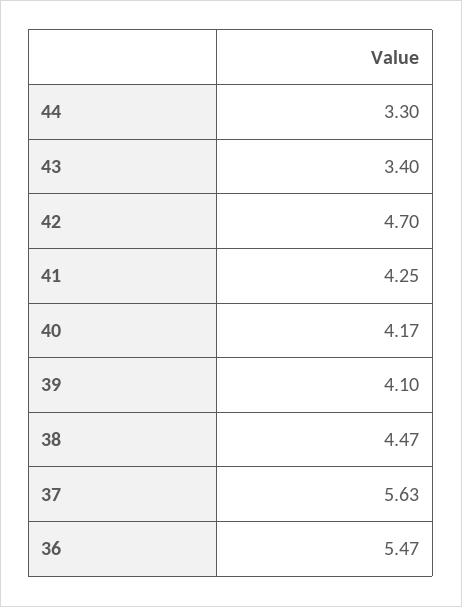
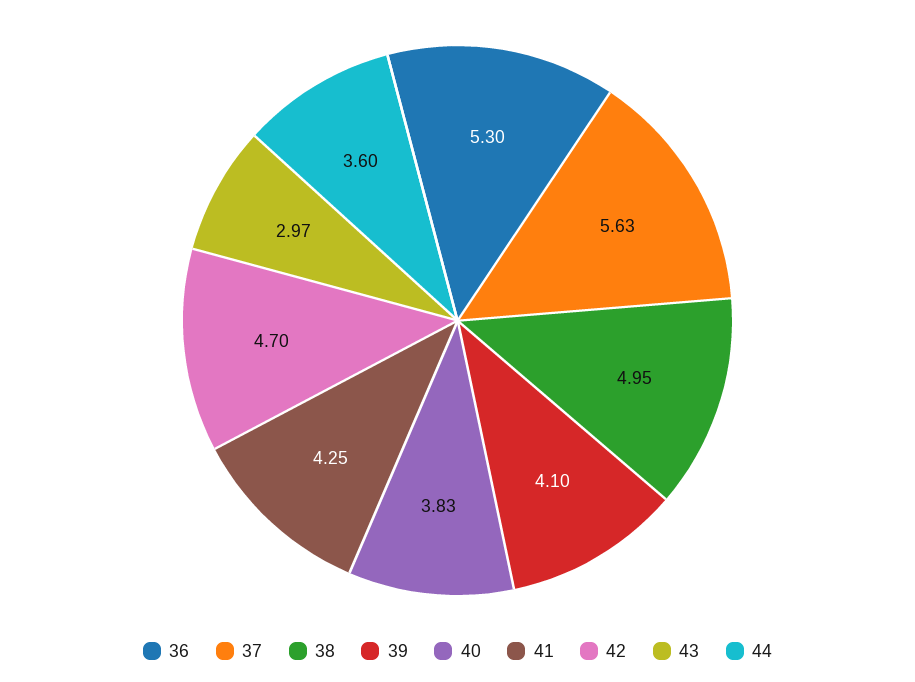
  {
-   "44": 3.3,
+   "44": 3.6,
-   "43": 3.4,
+   "43": 2.97,
    "42": 4.7,
    "41": 4.25,
-   "40": 4.17,
+   "40": 3.83,
    "39": 4.1,
-   "38": 4.47,
+   "38": 4.95,
    "37": 5.63,
-   "36": 5.47
+   "36": 5.3
  }

